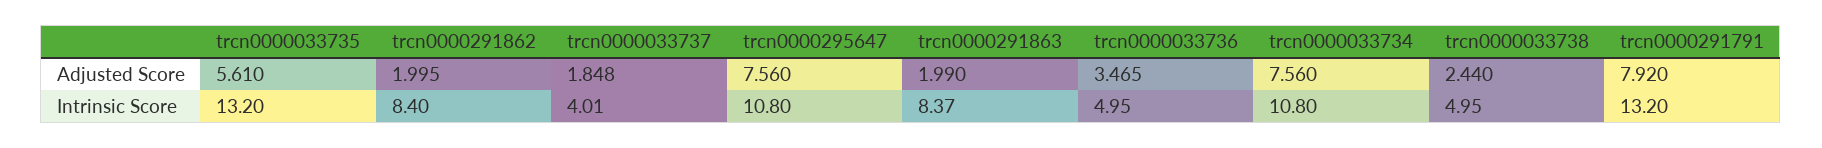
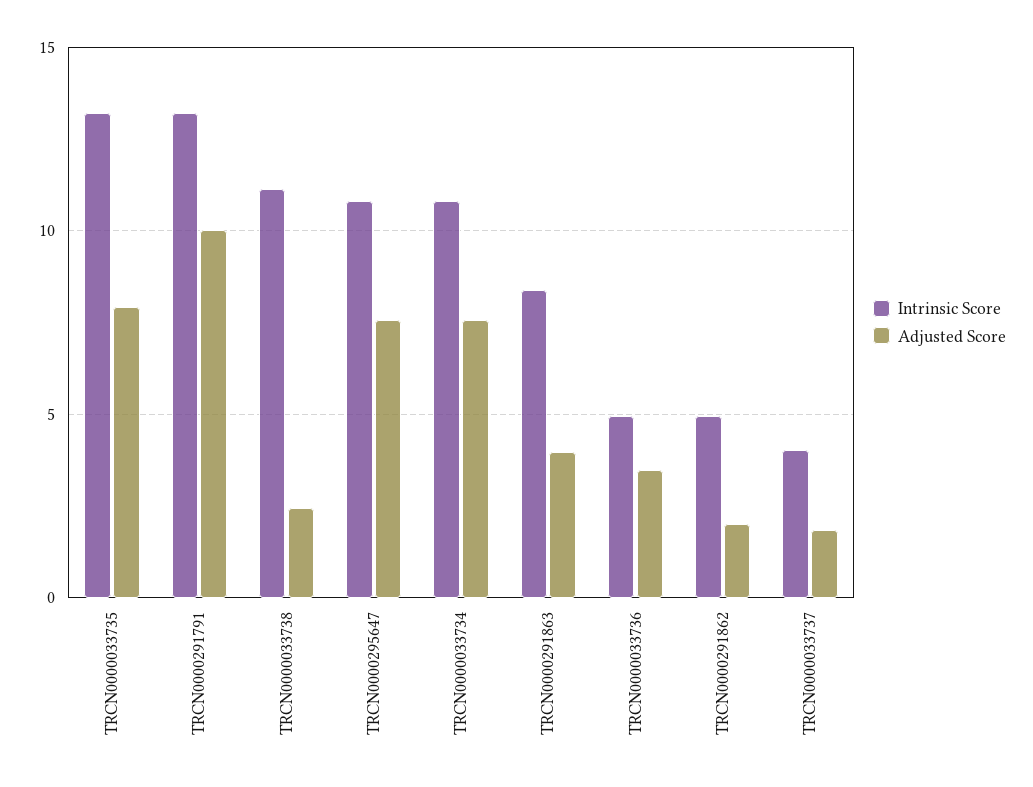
  {
    "Adjusted Score": {
-     "trcn0000033735": 5.61,
+     "trcn0000033735": 8,
      "trcn0000291862": 1.995,
      "trcn0000033737": 1.848,
      "trcn0000295647": 7.56,
-     "trcn0000291863": 1.99,
+     "trcn0000291863": 4,
      "trcn0000033736": 3.465,
      "trcn0000033734": 7.56,
      "trcn0000033738": 2.44,
-     "trcn0000291791": 7.92
+     "trcn0000291791": 10
    },
    "Intrinsic Score": {
      "trcn0000033735": 13.2,
-     "trcn0000291862": 8.4,
+     "trcn0000291862": 5,
      "trcn0000033737": 4.01,
      "trcn0000295647": 10.8,
      "trcn0000291863": 8.37,
      "trcn0000033736": 4.95,
      "trcn0000033734": 10.8,
-     "trcn0000033738": 4.95,
+     "trcn0000033738": 11,
      "trcn0000291791": 13.2
    }
  }

